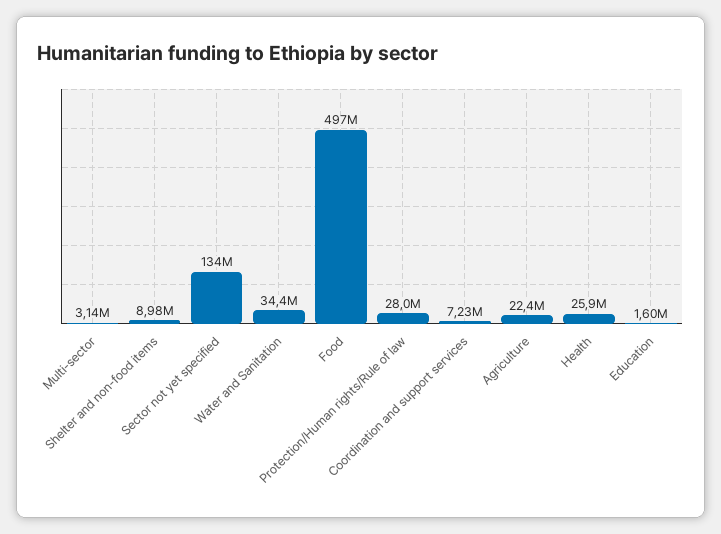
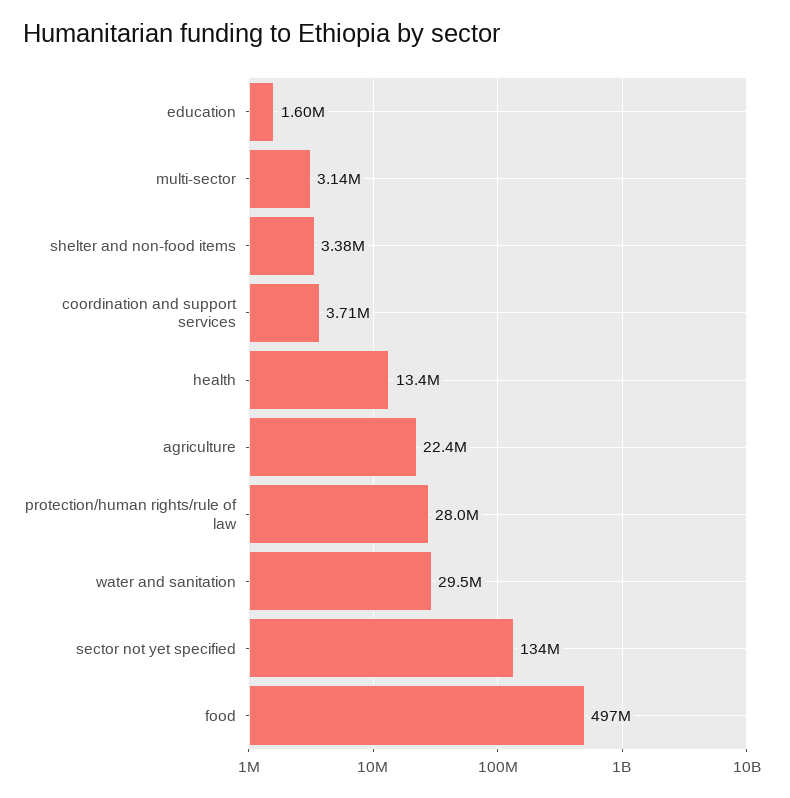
  {
    "Multi-sector": 3140000,
-   "Shelter and non-food items": 8980000,
+   "Shelter and non-food items": 3380000,
    "Sector not yet specified": 134000000,
-   "Water and Sanitation": 34400000,
+   "Water and Sanitation": 29500000,
    "Food": 497000000,
    "Protection/Human rights/Rule of law": 28000000,
-   "Coordination and support services": 7230000,
+   "Coordination and support services": 3710000,
    "Agriculture": 22400000,
-   "Health": 25900000,
+   "Health": 13400000,
    "Education": 1600000
  }

